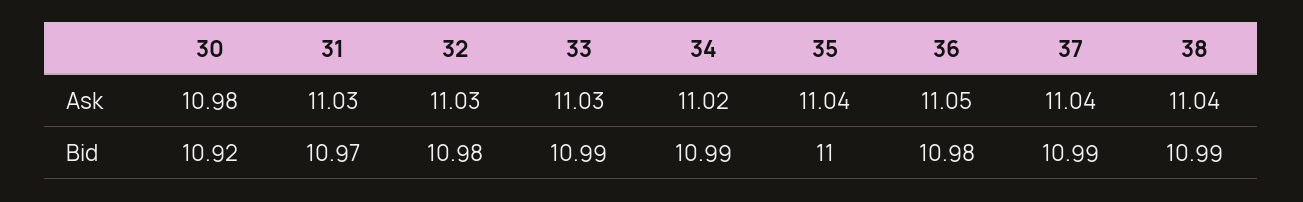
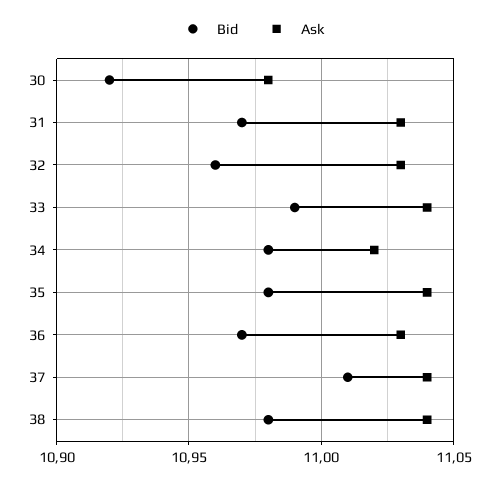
  {
    "Ask": {
      "30": 10.98,
      "31": 11.03,
      "32": 11.03,
-     "33": 11.03,
+     "33": 11.04,
      "34": 11.02,
      "35": 11.04,
-     "36": 11.05,
+     "36": 11.03,
      "37": 11.04,
      "38": 11.04
    },
    "Bid": {
      "30": 10.92,
      "31": 10.97,
-     "32": 10.98,
+     "32": 10.96,
      "33": 10.99,
-     "34": 10.99,
+     "34": 10.98,
-     "35": 11,
+     "35": 10.98,
-     "36": 10.98,
+     "36": 10.97,
-     "37": 10.99,
+     "37": 11.01,
-     "38": 10.99
+     "38": 10.98
    }
  }

